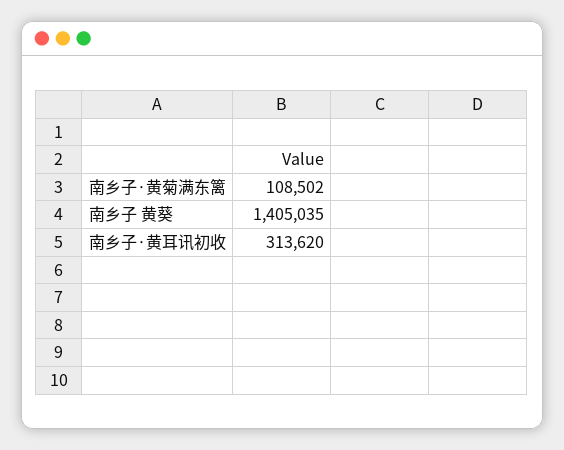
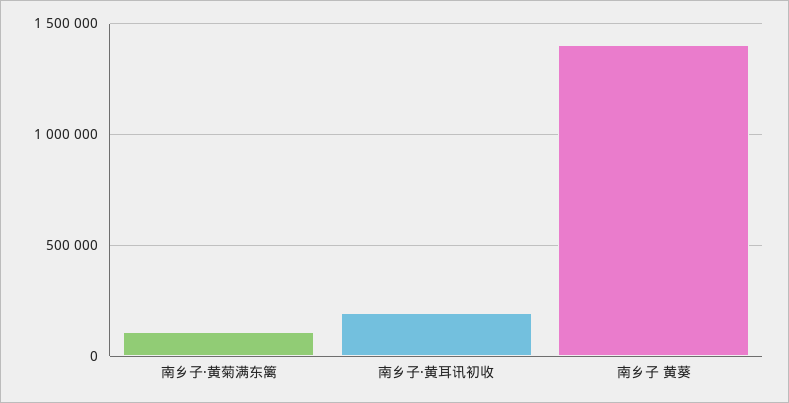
  {
    "南乡子·黄菊满东篱": 108502,
    "南乡子 黄葵": 1405035,
-   "南乡子·黄耳讯初收": 313620
+   "南乡子·黄耳讯初收": 200000
  }

